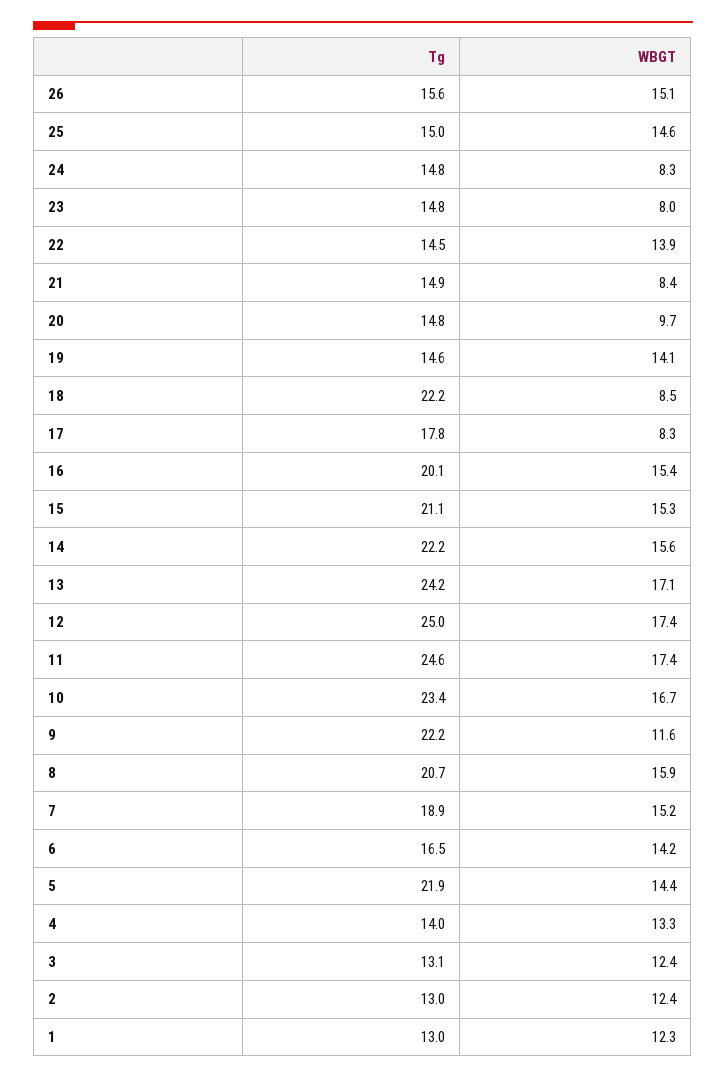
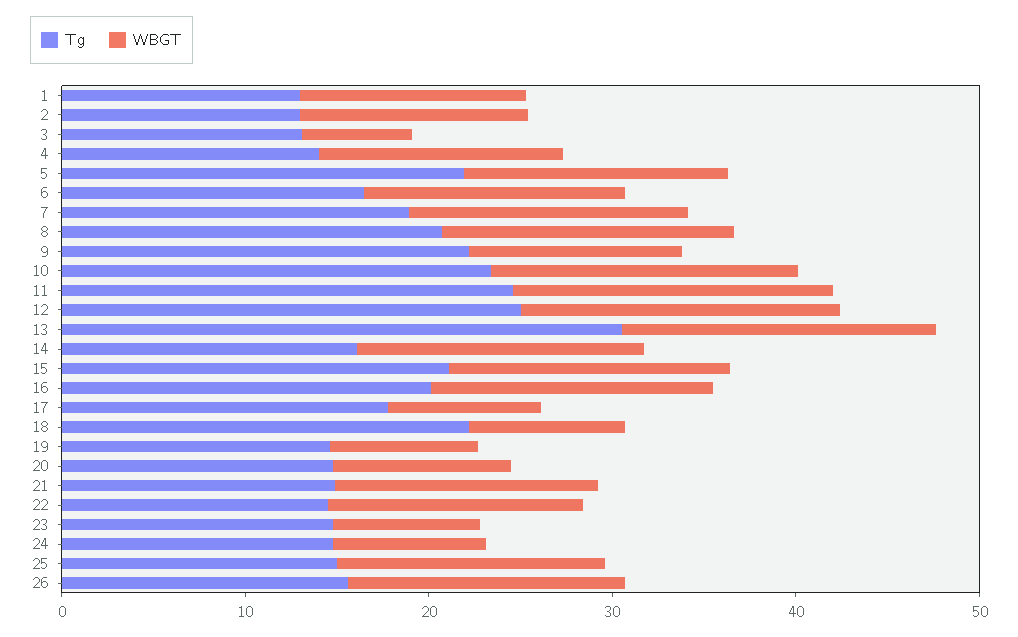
  {
    "Tg": {
      "26": 15.6,
      "25": 15,
      "24": 14.8,
      "23": 14.8,
      "22": 14.5,
      "21": 14.9,
      "20": 14.8,
      "19": 14.6,
      "18": 22.2,
      "17": 17.8,
      "16": 20.1,
      "15": 21.1,
-     "14": 22.2,
+     "14": 16,
-     "13": 24.2,
+     "13": 30,
      "12": 25,
      "11": 24.6,
      "10": 23.4,
      "9": 22.2,
      "8": 20.7,
      "7": 18.9,
      "6": 16.5,
      "5": 21.9,
      "4": 14,
      "3": 13.1,
      "2": 13,
      "1": 13
    },
    "WBGT": {
      "26": 15.1,
      "25": 14.6,
      "24": 8.3,
      "23": 8,
      "22": 13.9,
-     "21": 8.4,
+     "21": 14,
      "20": 9.7,
-     "19": 14.1,
+     "19": 8,
      "18": 8.5,
      "17": 8.3,
      "16": 15.4,
      "15": 15.3,
      "14": 15.6,
      "13": 17.1,
      "12": 17.4,
      "11": 17.4,
      "10": 16.7,
      "9": 11.6,
      "8": 15.9,
      "7": 15.2,
      "6": 14.2,
      "5": 14.4,
      "4": 13.3,
-     "3": 12.4,
+     "3": 6,
      "2": 12.4,
      "1": 12.3
    }
  }

